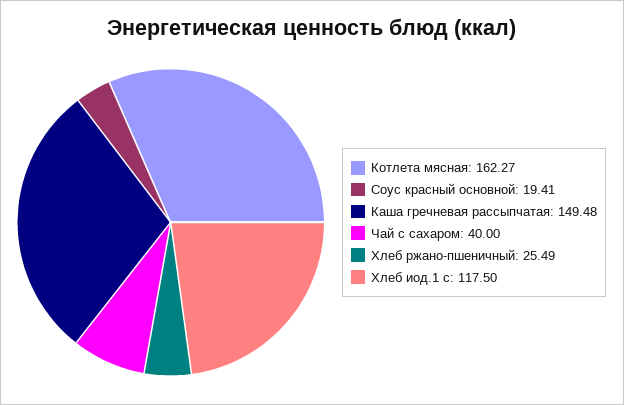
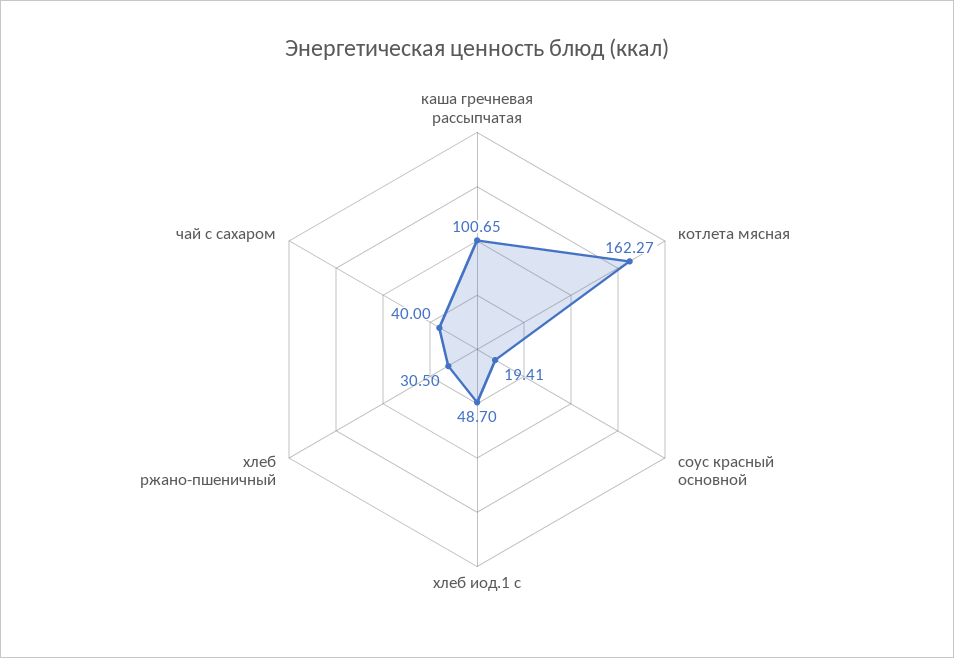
  {
    "Котлета мясная": 162.27,
    "Соус красный основной": 19.41,
-   "Каша гречневая рассыпчатая": 149.48,
+   "Каша гречневая рассыпчатая": 100.65,
    "Чай с сахаром": 40,
-   "Хлеб ржано-пшеничный": 25.49,
+   "Хлеб ржано-пшеничный": 30.5,
-   "Хлеб иод.1 с": 117.5
+   "Хлеб иод.1 с": 48.7
  }

